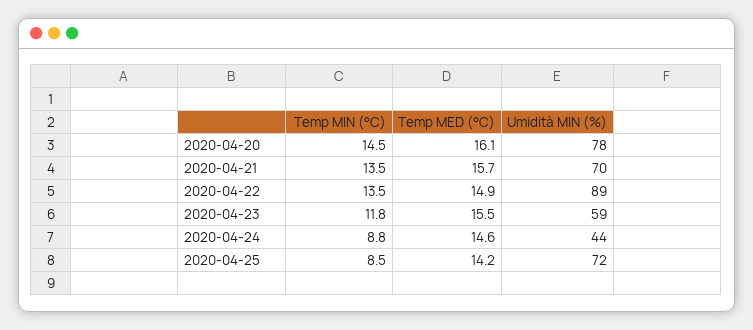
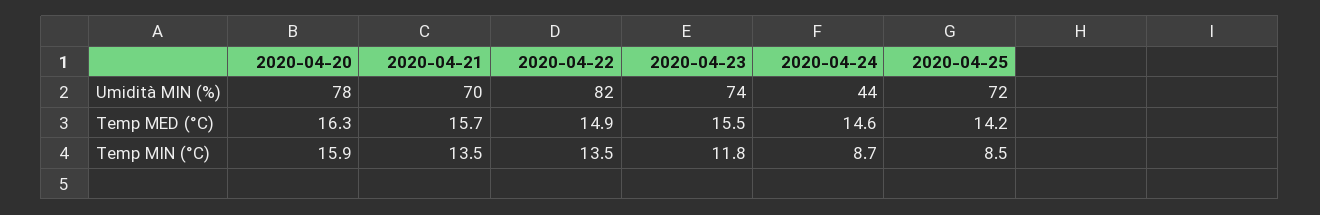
  {
    "Temp MIN (°C)": {
-     "2020-04-20": 14.5,
+     "2020-04-20": 15.9,
      "2020-04-21": 13.5,
      "2020-04-22": 13.5,
      "2020-04-23": 11.8,
-     "2020-04-24": 8.8,
+     "2020-04-24": 8.7,
      "2020-04-25": 8.5
    },
    "Temp MED (°C)": {
-     "2020-04-20": 16.1,
+     "2020-04-20": 16.3,
      "2020-04-21": 15.7,
      "2020-04-22": 14.9,
      "2020-04-23": 15.5,
      "2020-04-24": 14.6,
      "2020-04-25": 14.2
    },
    "Umidità MIN (%)": {
      "2020-04-20": 78,
      "2020-04-21": 70,
-     "2020-04-22": 89,
+     "2020-04-22": 82,
-     "2020-04-23": 59,
+     "2020-04-23": 74,
      "2020-04-24": 44,
      "2020-04-25": 72
    }
  }

